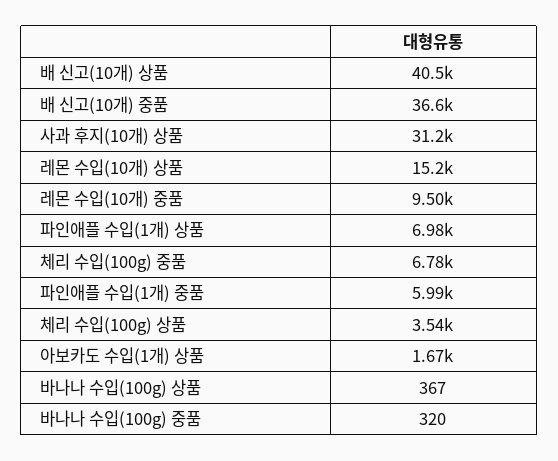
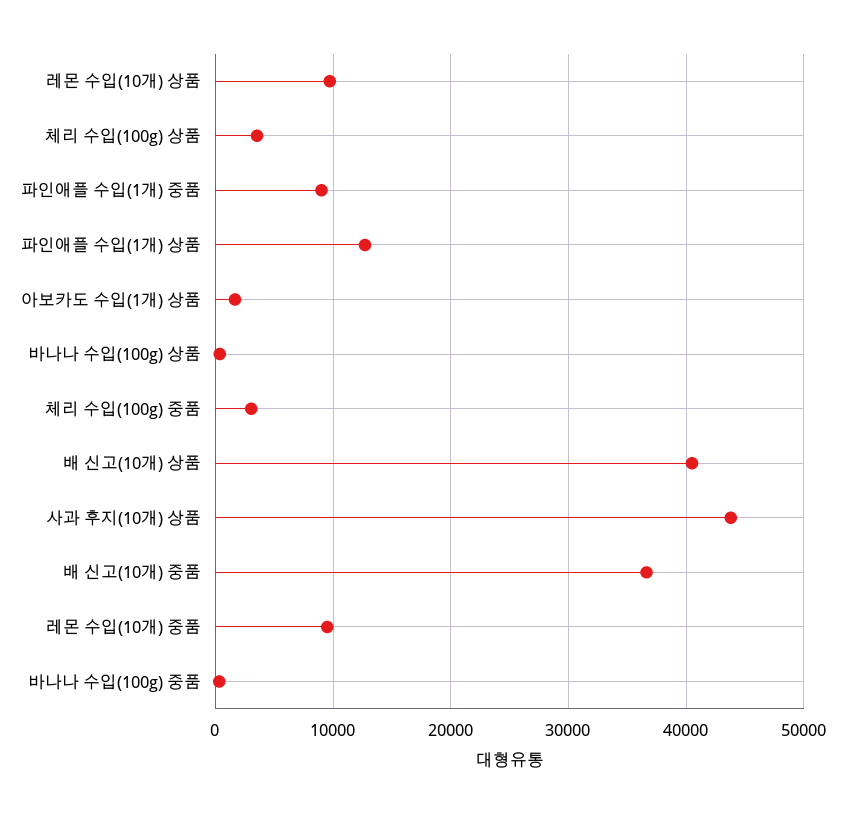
  {
    "배 신고(10개) 상품": 40500,
    "배 신고(10개) 중품": 36600,
-   "사과 후지(10개) 상품": 31200,
+   "사과 후지(10개) 상품": 44000,
-   "레몬 수입(10개) 상품": 15200,
+   "레몬 수입(10개) 상품": 10000,
    "레몬 수입(10개) 중품": 9500,
-   "파인애플 수입(1개) 상품": 6980,
+   "파인애플 수입(1개) 상품": 13000,
-   "체리 수입(100g) 중품": 6780,
+   "체리 수입(100g) 중품": 3000,
-   "파인애플 수입(1개) 중품": 5990,
+   "파인애플 수입(1개) 중품": 9000,
    "체리 수입(100g) 상품": 3540,
    "아보카도 수입(1개) 상품": 1670,
    "바나나 수입(100g) 상품": 367,
    "바나나 수입(100g) 중품": 320
  }

